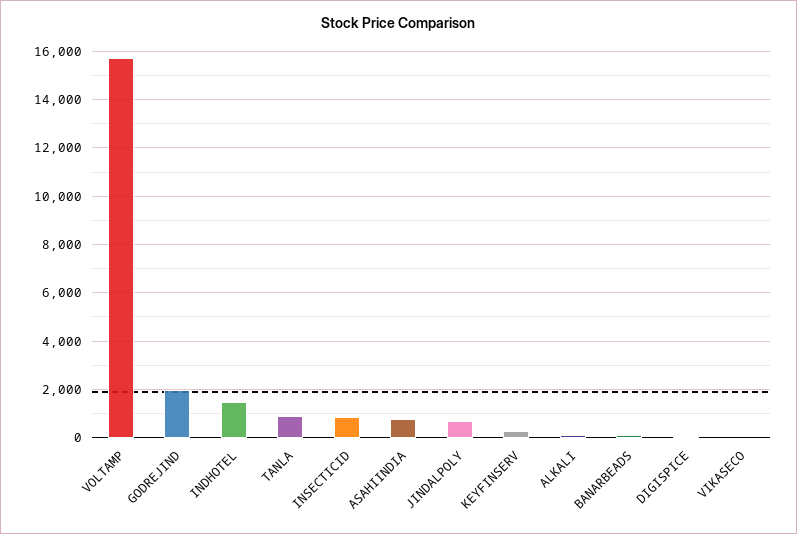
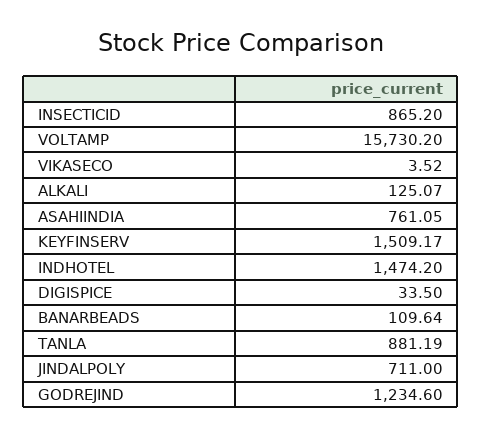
  {
    "VOLTAMP": 15730.2,
-   "GODREJIND": 2000,
+   "GODREJIND": 1234.6,
    "INDHOTEL": 1474.2,
    "TANLA": 881.19,
    "INSECTICID": 865.2,
    "ASAHIINDIA": 761.05,
    "JINDALPOLY": 711,
-   "KEYFINSERV": 250,
+   "KEYFINSERV": 1509.17,
    "ALKALI": 125.07,
    "BANARBEADS": 109.64,
    "DIGISPICE": 33.5,
    "VIKASECO": 3.52
  }

